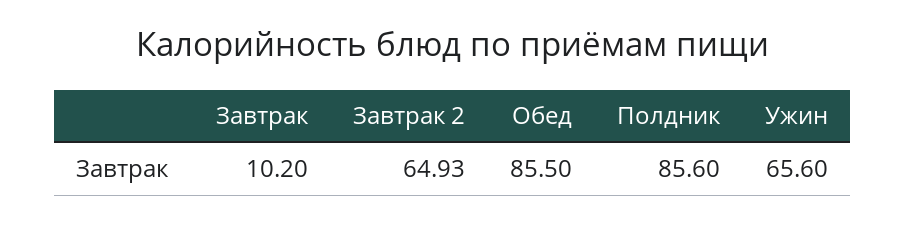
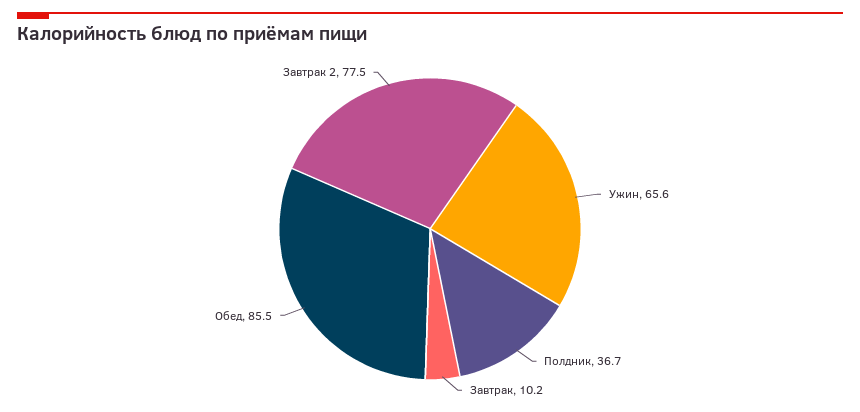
  {
    "Завтрак": 10.2,
-   "Завтрак 2": 64.93,
+   "Завтрак 2": 77.5,
    "Обед": 85.5,
-   "Полдник": 85.6,
+   "Полдник": 36.7,
    "Ужин": 65.6
  }

